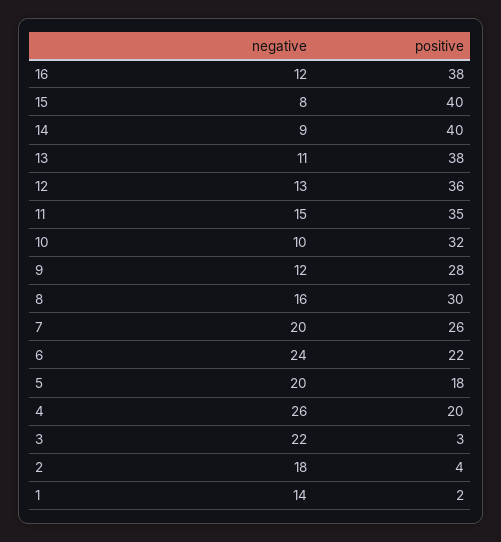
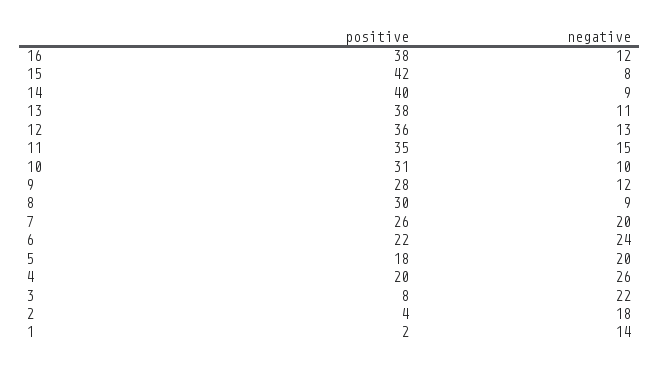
  {
    "negative": {
      "16": 12,
      "15": 8,
      "14": 9,
      "13": 11,
      "12": 13,
      "11": 15,
      "10": 10,
      "9": 12,
-     "8": 16,
+     "8": 9,
      "7": 20,
      "6": 24,
      "5": 20,
      "4": 26,
      "3": 22,
      "2": 18,
      "1": 14
    },
    "positive": {
      "16": 38,
-     "15": 40,
+     "15": 42,
      "14": 40,
      "13": 38,
      "12": 36,
      "11": 35,
-     "10": 32,
+     "10": 31,
      "9": 28,
      "8": 30,
      "7": 26,
      "6": 22,
      "5": 18,
      "4": 20,
-     "3": 3,
+     "3": 8,
      "2": 4,
      "1": 2
    }
  }

